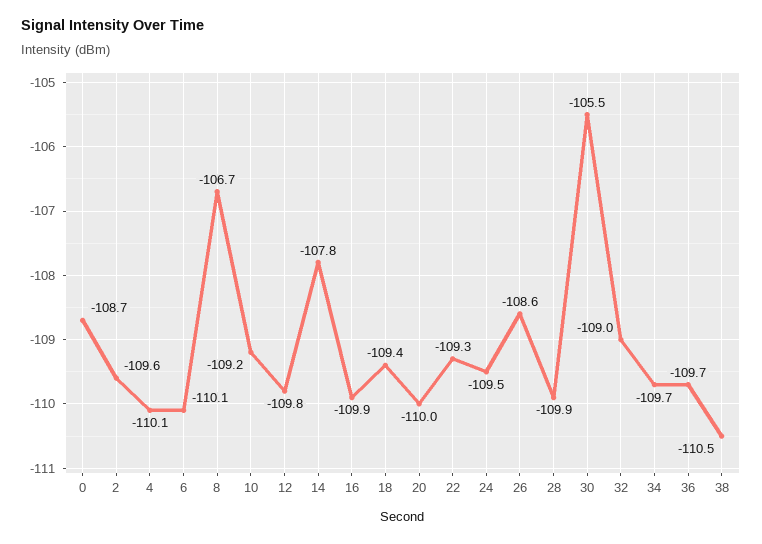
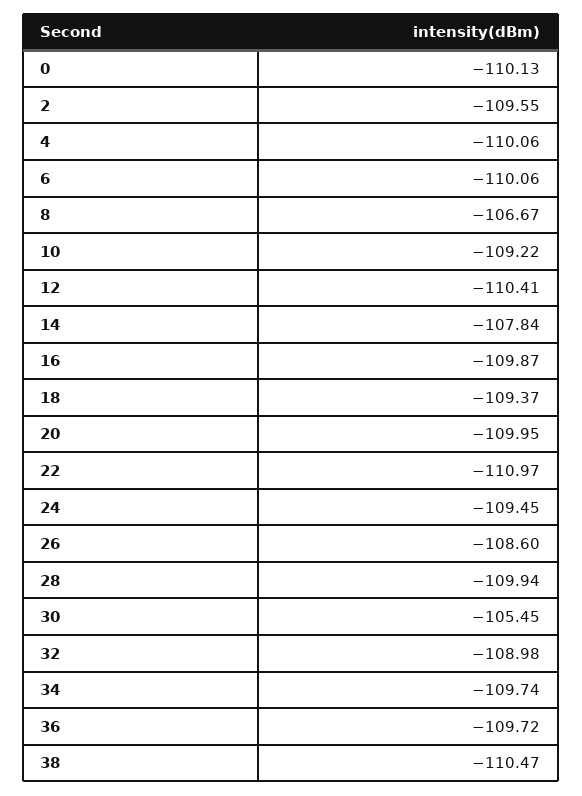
  {
-   "0": -108.7,
+   "0": -110.13,
    "2": -109.55,
    "4": -110.06,
    "6": -110.06,
    "8": -106.67,
    "10": -109.22,
-   "12": -109.8,
+   "12": -110.41,
    "14": -107.84,
    "16": -109.87,
    "18": -109.37,
    "20": -109.95,
-   "22": -109.3,
+   "22": -110.97,
    "24": -109.45,
    "26": -108.6,
    "28": -109.94,
    "30": -105.45,
    "32": -108.98,
    "34": -109.74,
    "36": -109.72,
    "38": -110.47
  }

